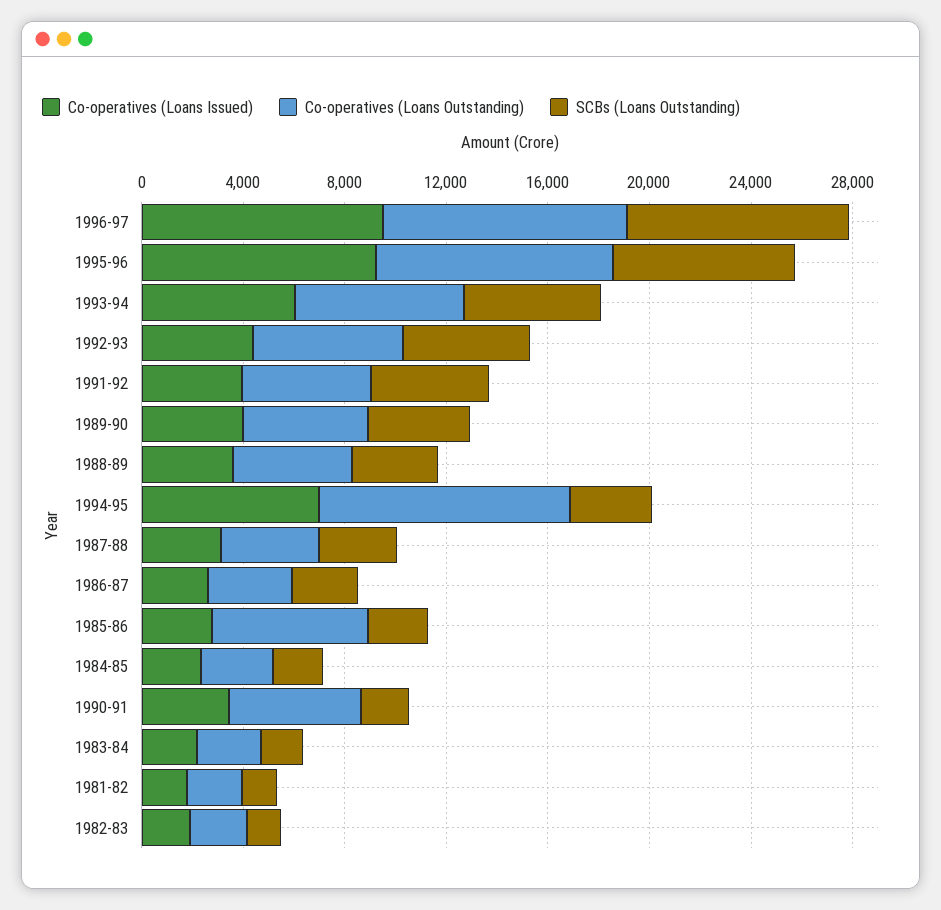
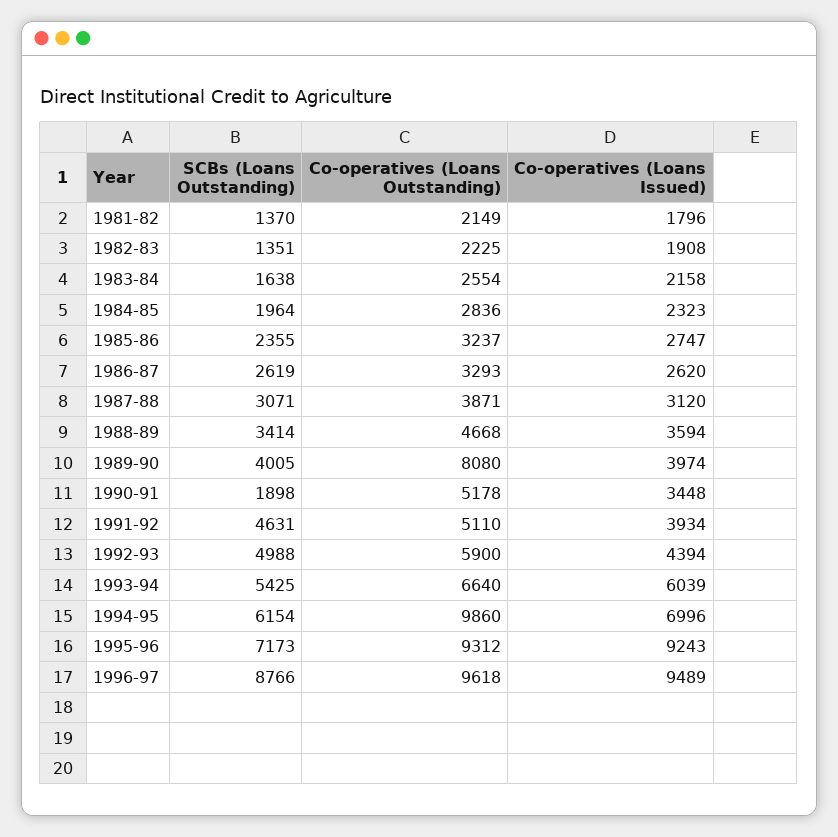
  {
    "Co-operatives (Loans Issued)": {
      "1996-97": 9489,
      "1995-96": 9243,
      "1993-94": 6039,
      "1992-93": 4394,
      "1991-92": 3934,
      "1989-90": 3974,
      "1988-89": 3594,
      "1994-95": 6996,
      "1987-88": 3120,
      "1986-87": 2620,
      "1985-86": 2747,
      "1984-85": 2323,
      "1990-91": 3448,
      "1983-84": 2158,
      "1981-82": 1796,
      "1982-83": 1908
    },
    "Co-operatives (Loans Outstanding)": {
      "1996-97": 9618,
      "1995-96": 9312,
      "1993-94": 6640,
      "1992-93": 5900,
      "1991-92": 5110,
-     "1989-90": 5000,
+     "1989-90": 8080,
      "1988-89": 4668,
      "1994-95": 9860,
      "1987-88": 3871,
      "1986-87": 3293,
-     "1985-86": 6000,
+     "1985-86": 3237,
      "1984-85": 2836,
      "1990-91": 5178,
      "1983-84": 2554,
      "1981-82": 2149,
      "1982-83": 2225
    },
    "SCBs (Loans Outstanding)": {
      "1996-97": 8766,
      "1995-96": 7173,
      "1993-94": 5425,
      "1992-93": 4988,
      "1991-92": 4631,
      "1989-90": 4005,
      "1988-89": 3414,
-     "1994-95": 3000,
+     "1994-95": 6154,
      "1987-88": 3071,
      "1986-87": 2619,
      "1985-86": 2355,
      "1984-85": 1964,
      "1990-91": 1898,
      "1983-84": 1638,
      "1981-82": 1370,
      "1982-83": 1351
    }
  }

